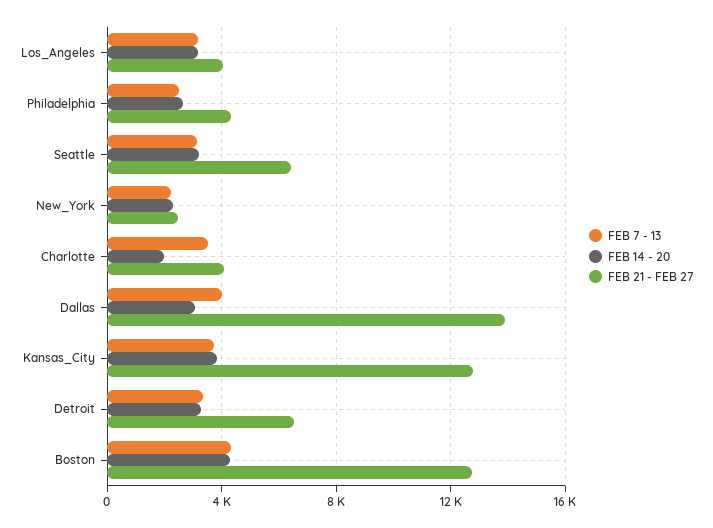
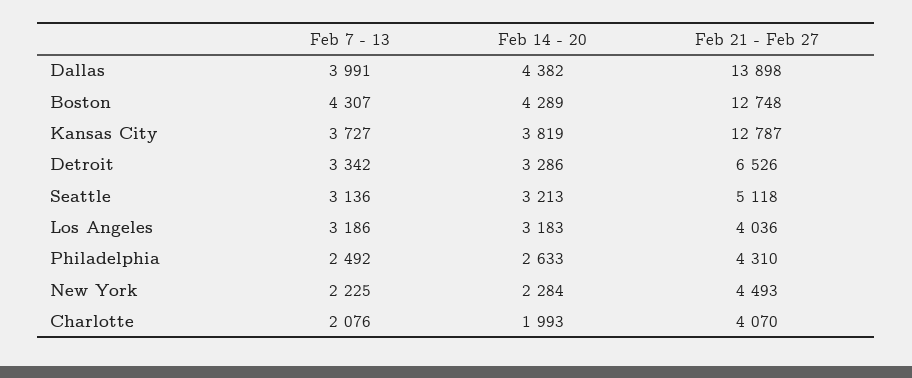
  {
    "FEB 7 - 13": {
      "Los_Angeles": 3186,
      "Philadelphia": 2492,
      "Seattle": 3136,
      "New_York": 2225,
-     "Charlotte": 3500,
+     "Charlotte": 2076,
      "Dallas": 3991,
      "Kansas_City": 3727,
      "Detroit": 3342,
      "Boston": 4307
    },
    "FEB 14 - 20": {
      "Los_Angeles": 3183,
      "Philadelphia": 2633,
      "Seattle": 3213,
      "New_York": 2284,
      "Charlotte": 1993,
-     "Dallas": 3000,
+     "Dallas": 4382,
      "Kansas_City": 3819,
      "Detroit": 3286,
      "Boston": 4289
    },
    "FEB 21 - FEB 27": {
      "Los_Angeles": 4036,
      "Philadelphia": 4310,
-     "Seattle": 6500,
+     "Seattle": 5118,
-     "New_York": 2500,
+     "New_York": 4493,
      "Charlotte": 4070,
      "Dallas": 13898,
      "Kansas_City": 12787,
      "Detroit": 6526,
      "Boston": 12748
    }
  }

